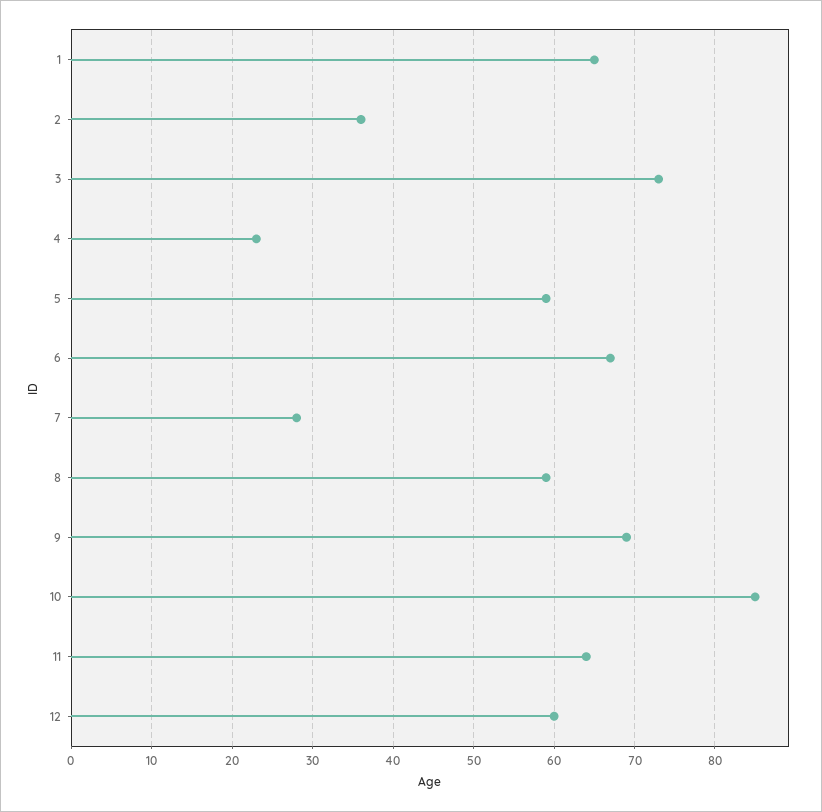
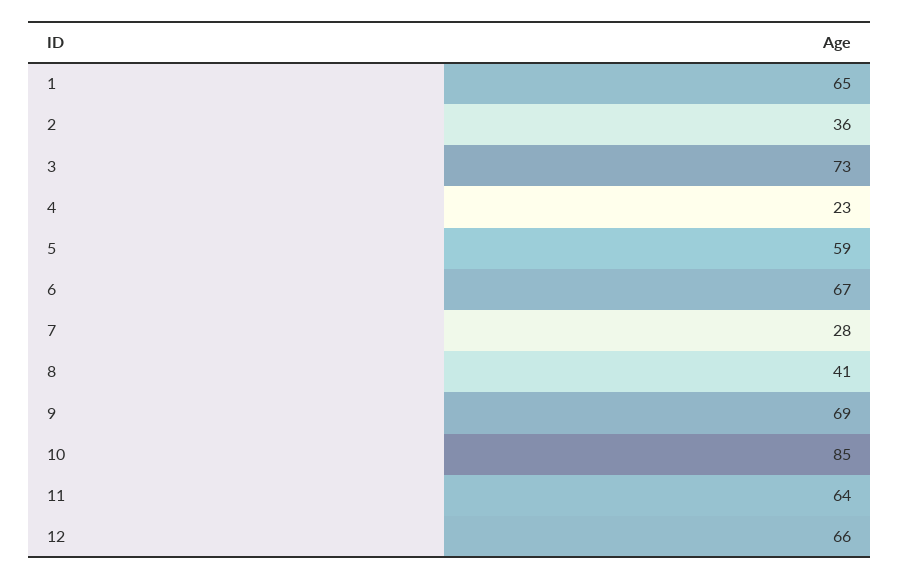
  {
    "1": 65,
    "2": 36,
    "3": 73,
    "4": 23,
    "5": 59,
    "6": 67,
    "7": 28,
-   "8": 59,
+   "8": 41,
    "9": 69,
    "10": 85,
    "11": 64,
-   "12": 60
+   "12": 66
  }

